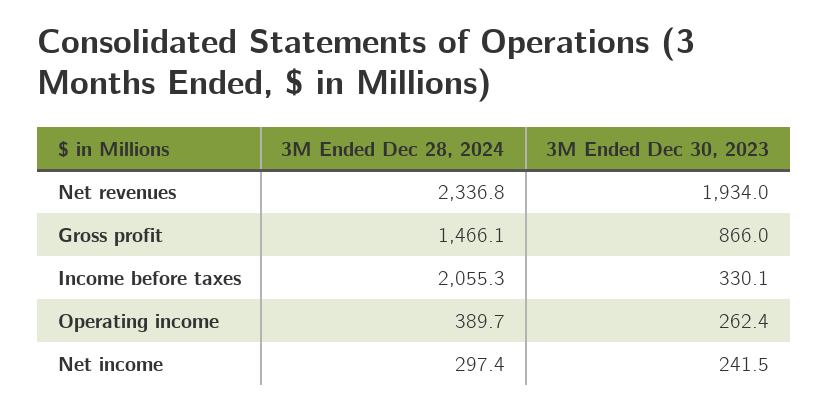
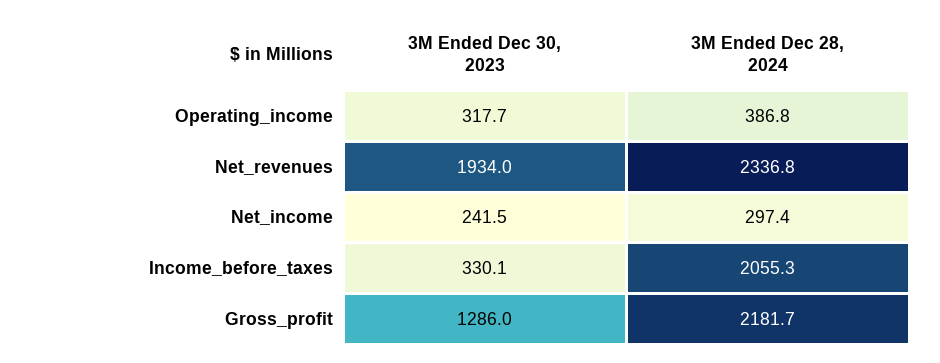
  {
    "3M Ended Dec 28, 2024": {
      "Net revenues": 2336.8,
-     "Gross profit": 1466.1,
+     "Gross profit": 2181.7,
      "Income before taxes": 2055.3,
-     "Operating income": 389.7,
+     "Operating income": 386.8,
      "Net income": 297.4
    },
    "3M Ended Dec 30, 2023": {
      "Net revenues": 1934,
-     "Gross profit": 866,
+     "Gross profit": 1286,
      "Income before taxes": 330.1,
-     "Operating income": 262.4,
+     "Operating income": 317.7,
      "Net income": 241.5
    }
  }

